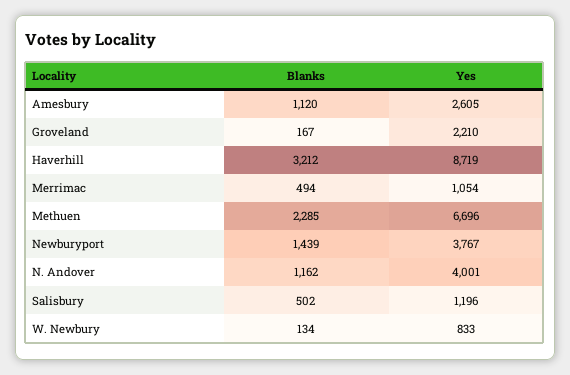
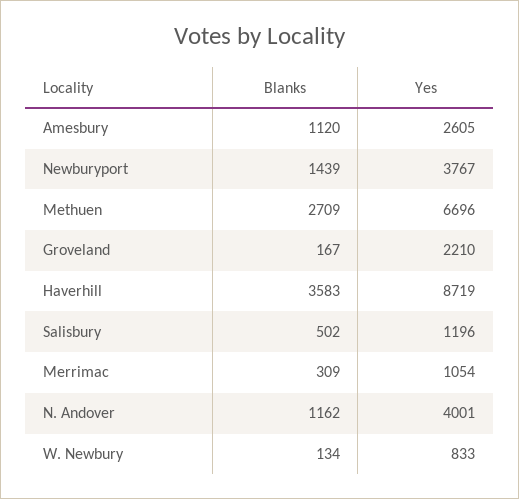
  {
    "Blanks": {
      "Amesbury": 1120,
      "Groveland": 167,
-     "Haverhill": 3212,
+     "Haverhill": 3583,
-     "Merrimac": 494,
+     "Merrimac": 309,
-     "Methuen": 2285,
+     "Methuen": 2709,
      "Newburyport": 1439,
      "N. Andover": 1162,
      "Salisbury": 502,
      "W. Newbury": 134
    },
    "Yes": {
      "Amesbury": 2605,
      "Groveland": 2210,
      "Haverhill": 8719,
      "Merrimac": 1054,
      "Methuen": 6696,
      "Newburyport": 3767,
      "N. Andover": 4001,
      "Salisbury": 1196,
      "W. Newbury": 833
    }
  }

